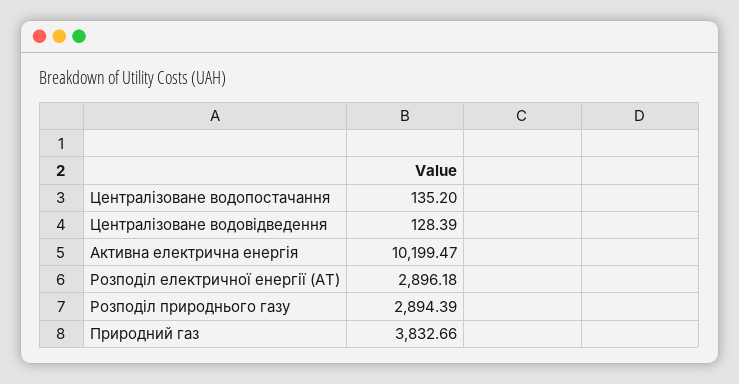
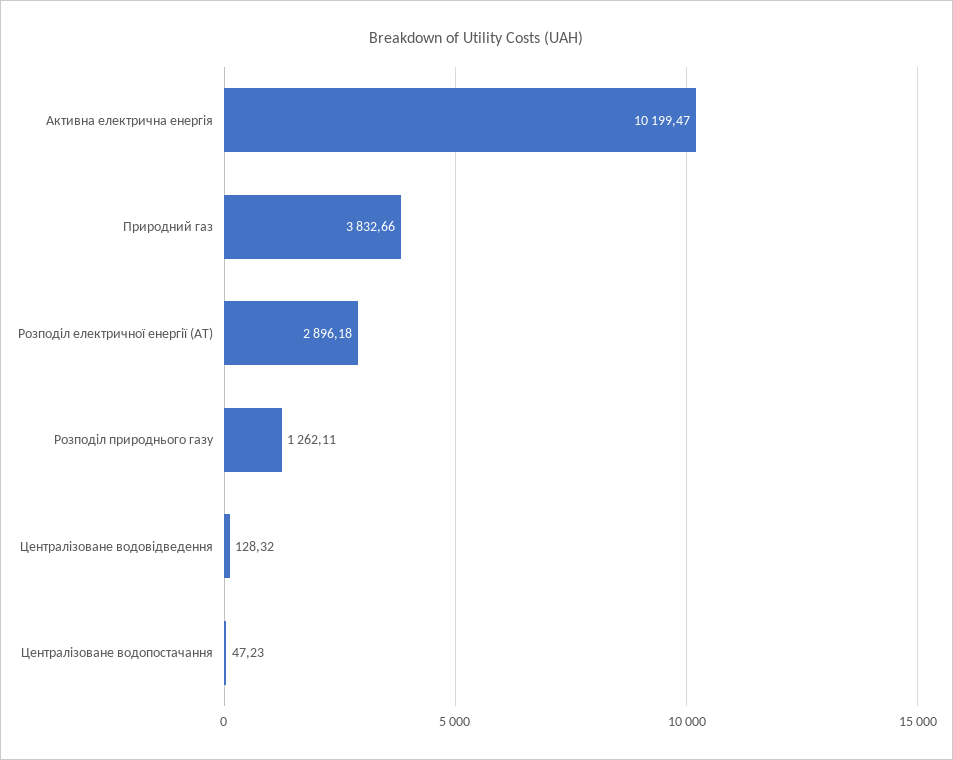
  {
-   "Централізоване водопостачання": 135.2,
+   "Централізоване водопостачання": 47.23,
-   "Централізоване водовідведення": 128.39,
+   "Централізоване водовідведення": 128.32,
    "Активна електрична енергія": 10199.47,
    "Розподіл електричної енергії (АТ)": 2896.18,
-   "Розподіл природнього газу": 2894.39,
+   "Розподіл природнього газу": 1262.11,
    "Природний газ": 3832.66
  }

